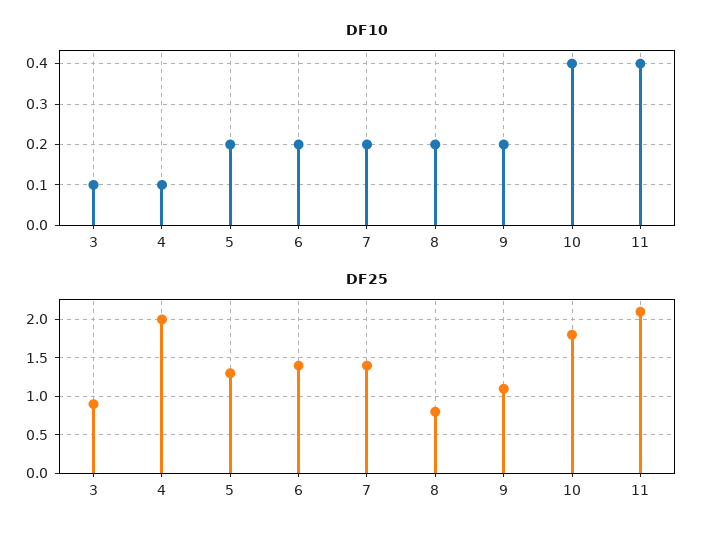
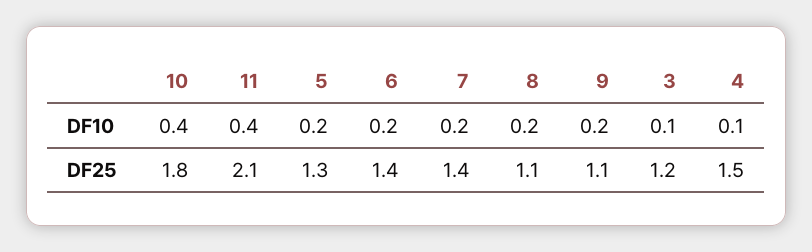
  {
    "DF10": {
      "3": 0.1,
      "4": 0.1,
      "5": 0.2,
      "6": 0.2,
      "7": 0.2,
      "8": 0.2,
      "9": 0.2,
      "10": 0.4,
      "11": 0.4
    },
    "DF25": {
-     "3": 0.9,
+     "3": 1.2,
-     "4": 2,
+     "4": 1.5,
      "5": 1.3,
      "6": 1.4,
      "7": 1.4,
-     "8": 0.8,
+     "8": 1.1,
      "9": 1.1,
      "10": 1.8,
      "11": 2.1
    }
  }

